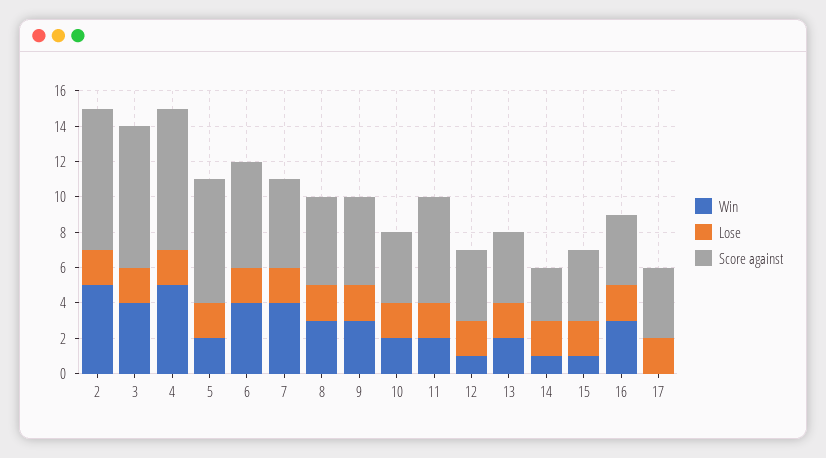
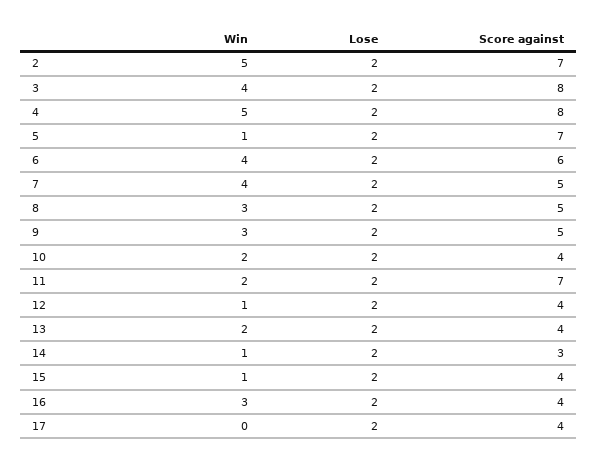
  {
    "Win": {
      "2": 5,
      "3": 4,
      "4": 5,
-     "5": 2,
+     "5": 1,
      "6": 4,
      "7": 4,
      "8": 3,
      "9": 3,
      "10": 2,
      "11": 2,
      "12": 1,
      "13": 2,
      "14": 1,
      "15": 1,
      "16": 3,
      "17": 0
    },
    "Lose": {
      "2": 2,
      "3": 2,
      "4": 2,
      "5": 2,
      "6": 2,
      "7": 2,
      "8": 2,
      "9": 2,
      "10": 2,
      "11": 2,
      "12": 2,
      "13": 2,
      "14": 2,
      "15": 2,
      "16": 2,
      "17": 2
    },
    "Score against": {
-     "2": 8,
+     "2": 7,
      "3": 8,
      "4": 8,
      "5": 7,
      "6": 6,
      "7": 5,
      "8": 5,
      "9": 5,
      "10": 4,
-     "11": 6,
+     "11": 7,
      "12": 4,
      "13": 4,
      "14": 3,
      "15": 4,
      "16": 4,
      "17": 4
    }
  }

